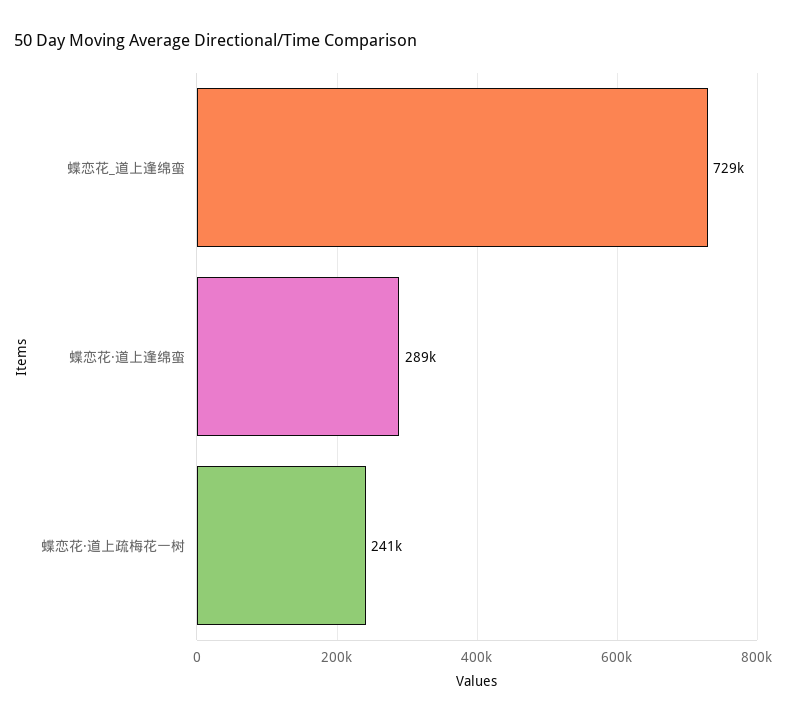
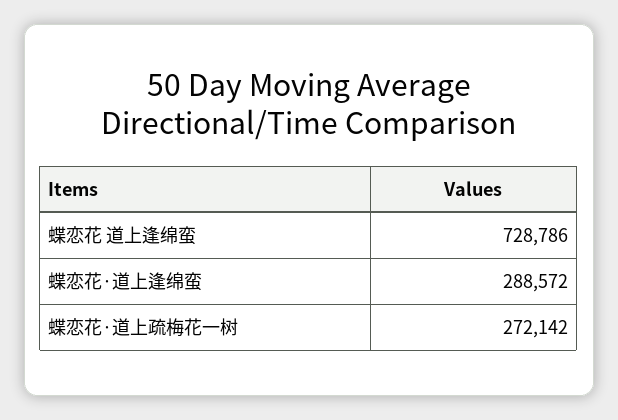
  {
    "蝶恋花_道上逢绵蛮": 728786,
    "蝶恋花·道上逢绵蛮": 288572,
-   "蝶恋花·道上疏梅花一树": 241000
+   "蝶恋花·道上疏梅花一树": 272142
  }

